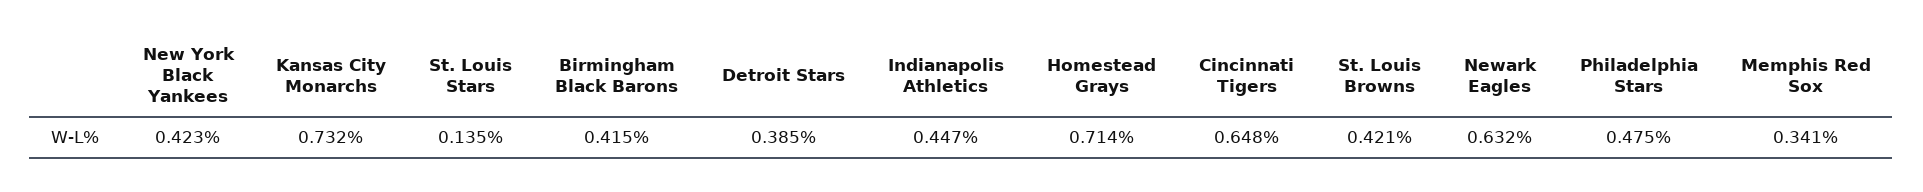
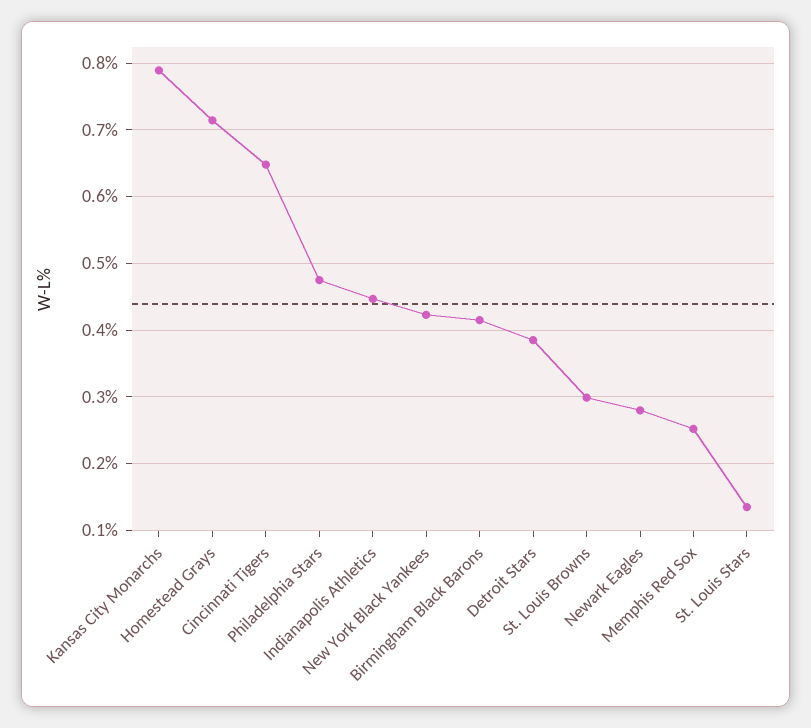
  {
    "New York Black Yankees": 0.423,
-   "Kansas City Monarchs": 0.732,
+   "Kansas City Monarchs": 0.79,
    "St. Louis Stars": 0.135,
    "Birmingham Black Barons": 0.415,
    "Detroit Stars": 0.385,
    "Indianapolis Athletics": 0.447,
    "Homestead Grays": 0.714,
    "Cincinnati Tigers": 0.648,
-   "St. Louis Browns": 0.421,
+   "St. Louis Browns": 0.3,
-   "Newark Eagles": 0.632,
+   "Newark Eagles": 0.28,
    "Philadelphia Stars": 0.475,
-   "Memphis Red Sox": 0.341
+   "Memphis Red Sox": 0.25
  }

